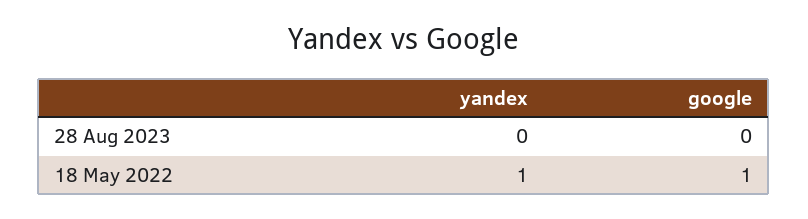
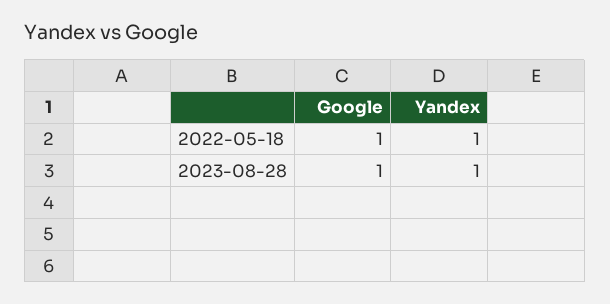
  {
    "yandex": {
-     "28 Aug 2023": 0,
+     "28 Aug 2023": 1,
      "18 May 2022": 1
    },
    "google": {
-     "28 Aug 2023": 0,
+     "28 Aug 2023": 1,
      "18 May 2022": 1
    }
  }

